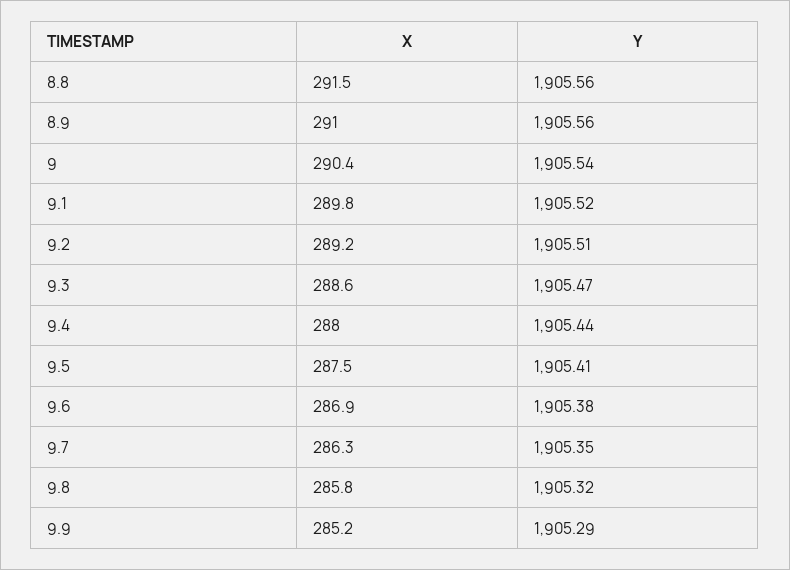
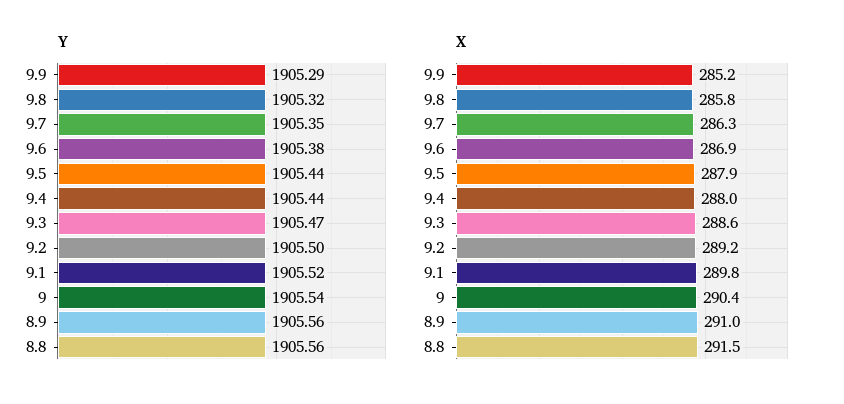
  {
    "X": {
      "8.8": 291.5,
      "8.9": 291,
      "9": 290.4,
      "9.1": 289.8,
      "9.2": 289.2,
      "9.3": 288.6,
      "9.4": 288,
-     "9.5": 287.5,
+     "9.5": 287.9,
      "9.6": 286.9,
      "9.7": 286.3,
      "9.8": 285.8,
      "9.9": 285.2
    },
    "Y": {
      "8.8": 1905.56,
      "8.9": 1905.56,
      "9": 1905.54,
      "9.1": 1905.52,
-     "9.2": 1905.51,
+     "9.2": 1905.5,
      "9.3": 1905.47,
      "9.4": 1905.44,
-     "9.5": 1905.41,
+     "9.5": 1905.44,
      "9.6": 1905.38,
      "9.7": 1905.35,
      "9.8": 1905.32,
      "9.9": 1905.29
    }
  }

